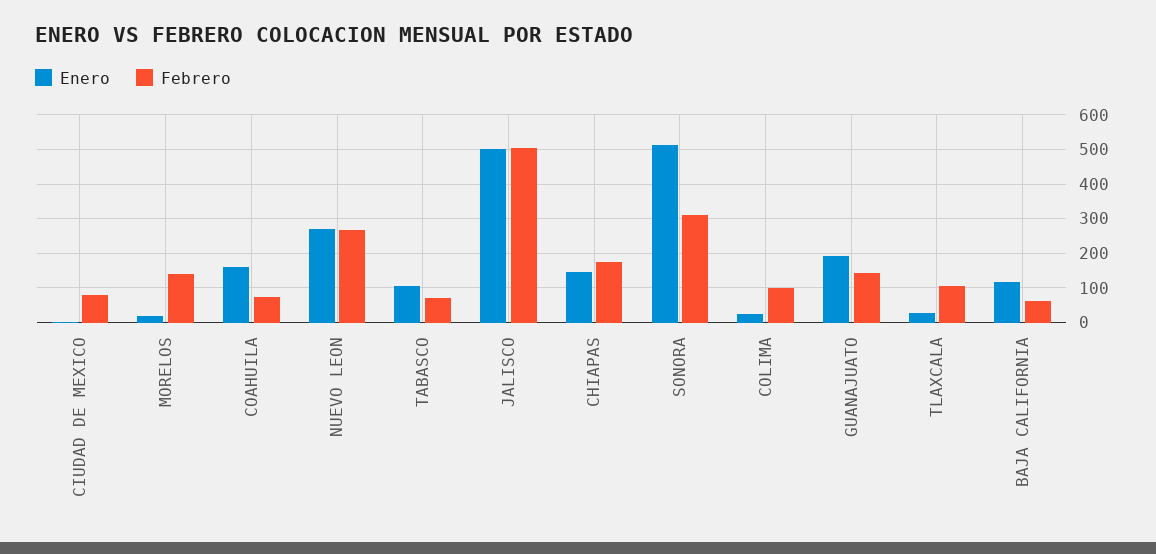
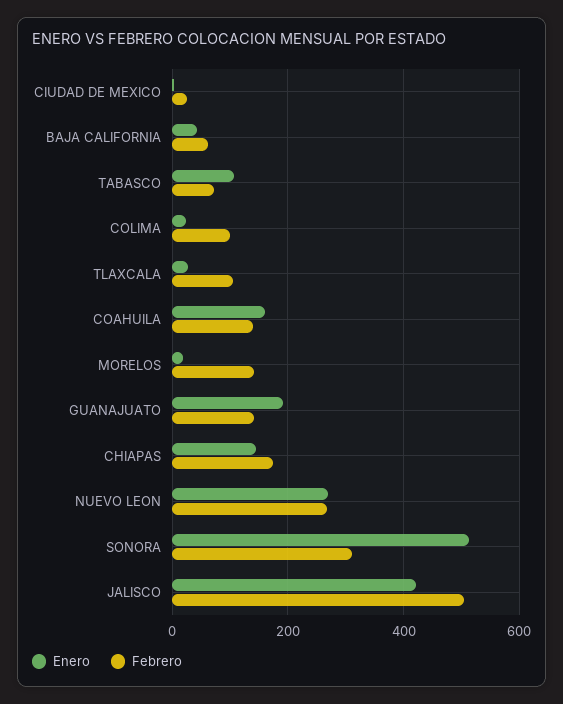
  {
    "Enero": {
      "CIUDAD DE MEXICO": 0,
      "MORELOS": 20,
      "COAHUILA": 160,
      "NUEVO LEON": 260,
      "TABASCO": 100,
-     "JALISCO": 500,
+     "JALISCO": 420,
      "CHIAPAS": 140,
      "SONORA": 520,
      "COLIMA": 20,
      "GUANAJUATO": 200,
      "TLAXCALA": 20,
-     "BAJA CALIFORNIA": 120
+     "BAJA CALIFORNIA": 40
    },
    "Febrero": {
-     "CIUDAD DE MEXICO": 80,
+     "CIUDAD DE MEXICO": 20,
      "MORELOS": 140,
-     "COAHUILA": 80,
+     "COAHUILA": 140,
      "NUEVO LEON": 260,
      "TABASCO": 80,
      "JALISCO": 500,
      "CHIAPAS": 180,
      "SONORA": 320,
      "COLIMA": 100,
      "GUANAJUATO": 140,
      "TLAXCALA": 100,
      "BAJA CALIFORNIA": 60
    }
  }

